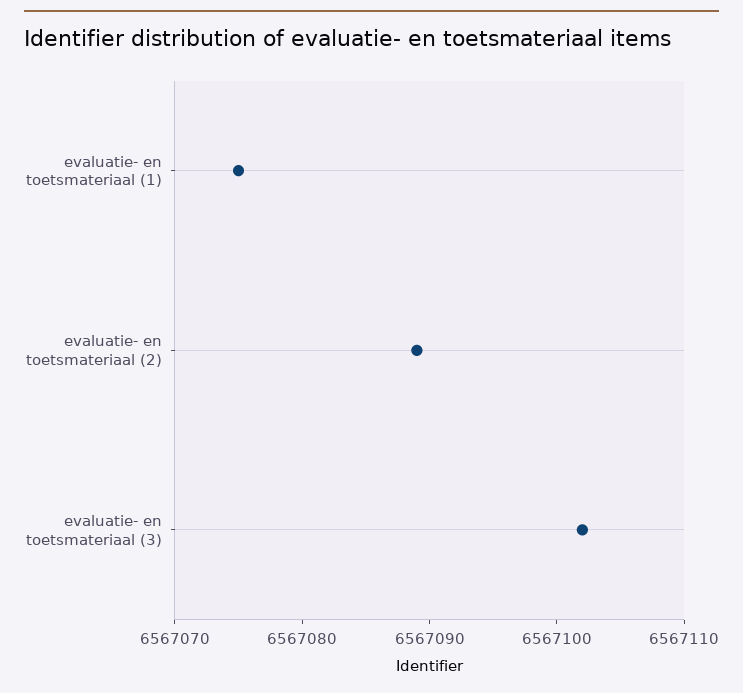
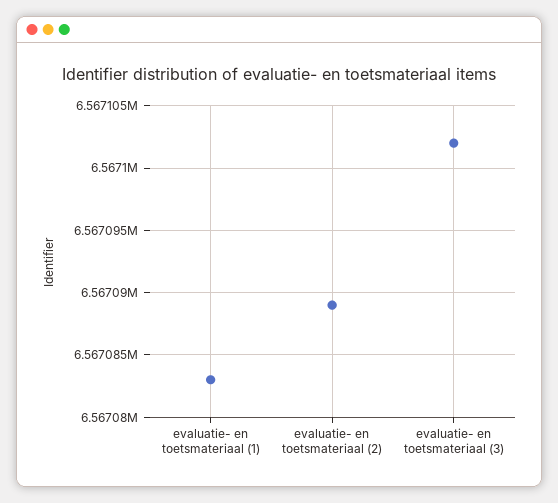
  {
-   "evaluatie- en toetsmateriaal (1)": 6567075,
+   "evaluatie- en toetsmateriaal (1)": 6567083,
    "evaluatie- en toetsmateriaal (2)": 6567089,
    "evaluatie- en toetsmateriaal (3)": 6567102
  }

